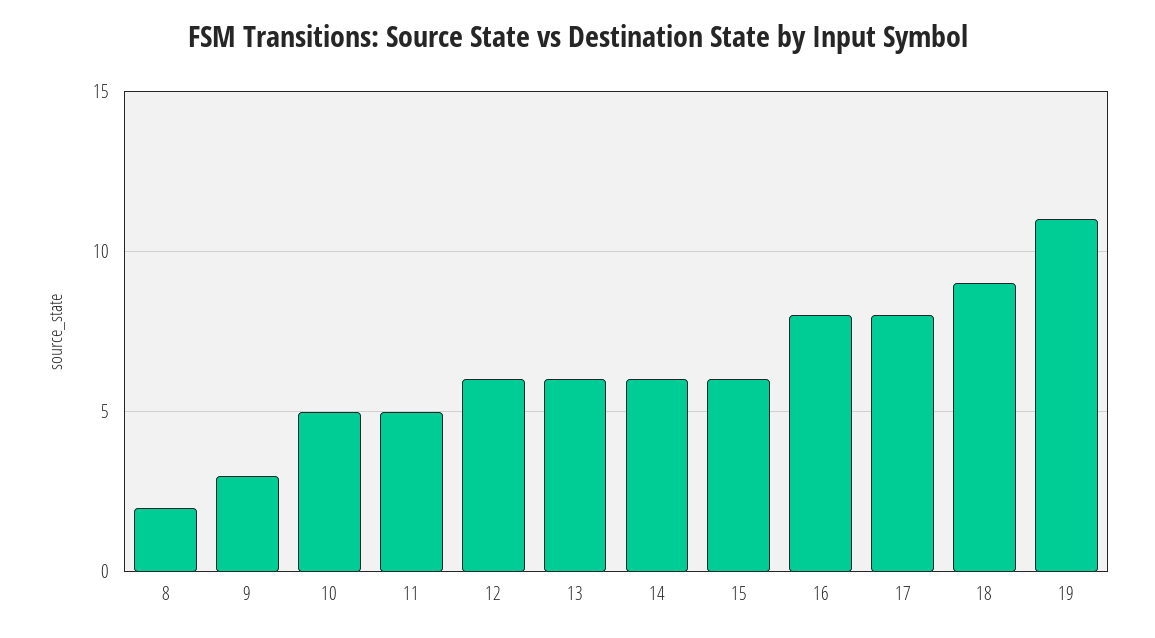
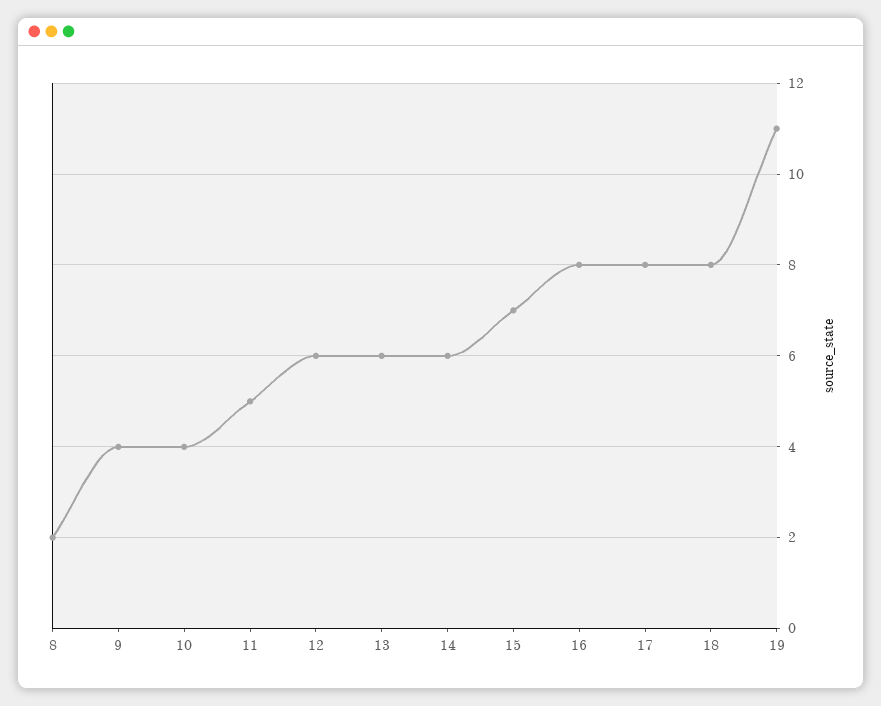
  {
    "8": 2,
-   "9": 3,
+   "9": 4,
-   "10": 5,
+   "10": 4,
    "11": 5,
    "12": 6,
    "13": 6,
    "14": 6,
-   "15": 6,
+   "15": 7,
    "16": 8,
    "17": 8,
-   "18": 9,
+   "18": 8,
    "19": 11
  }

